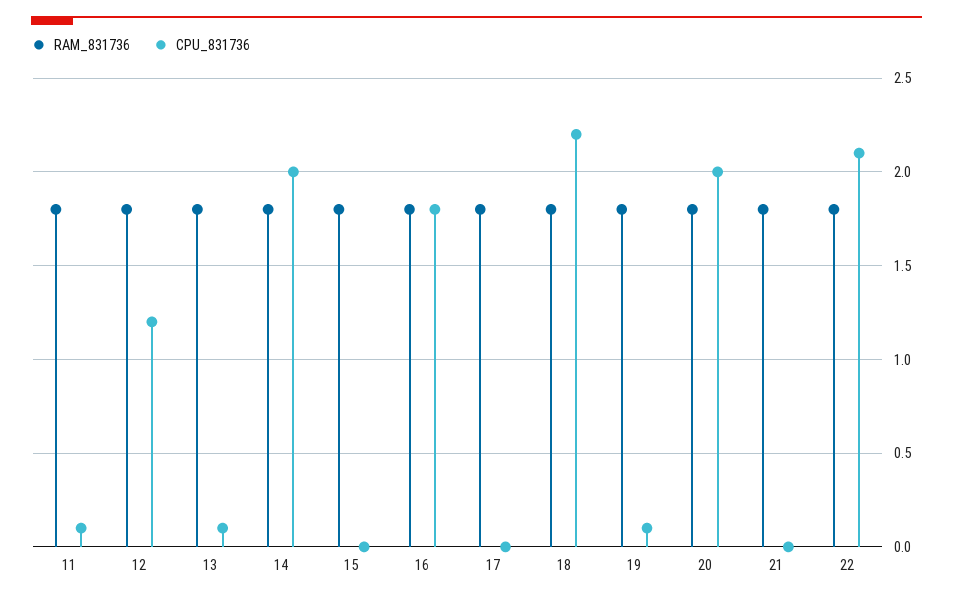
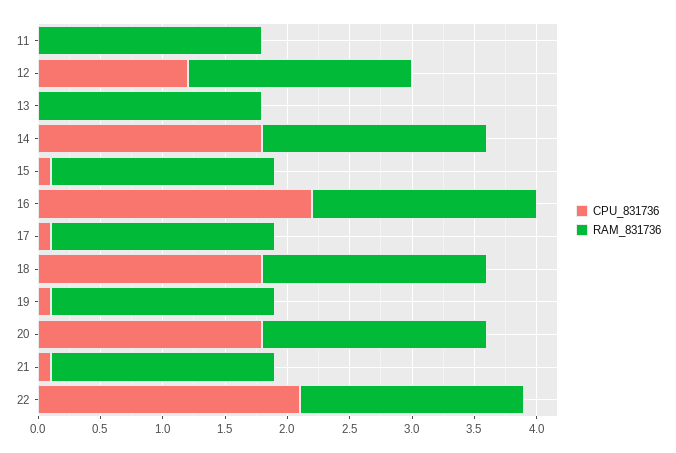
  {
    "RAM_831736": {
      "11": 1.8,
      "12": 1.8,
      "13": 1.8,
      "14": 1.8,
      "15": 1.8,
      "16": 1.8,
      "17": 1.8,
      "18": 1.8,
      "19": 1.8,
      "20": 1.8,
      "21": 1.8,
      "22": 1.8
    },
    "CPU_831736": {
-     "11": 0.1,
+     "11": 0,
      "12": 1.2,
-     "13": 0.1,
+     "13": 0,
-     "14": 2,
+     "14": 1.8,
-     "15": 0,
+     "15": 0.1,
-     "16": 1.8,
+     "16": 2.2,
-     "17": 0,
+     "17": 0.1,
-     "18": 2.2,
+     "18": 1.8,
      "19": 0.1,
-     "20": 2,
+     "20": 1.8,
-     "21": 0,
+     "21": 0.1,
      "22": 2.1
    }
  }

